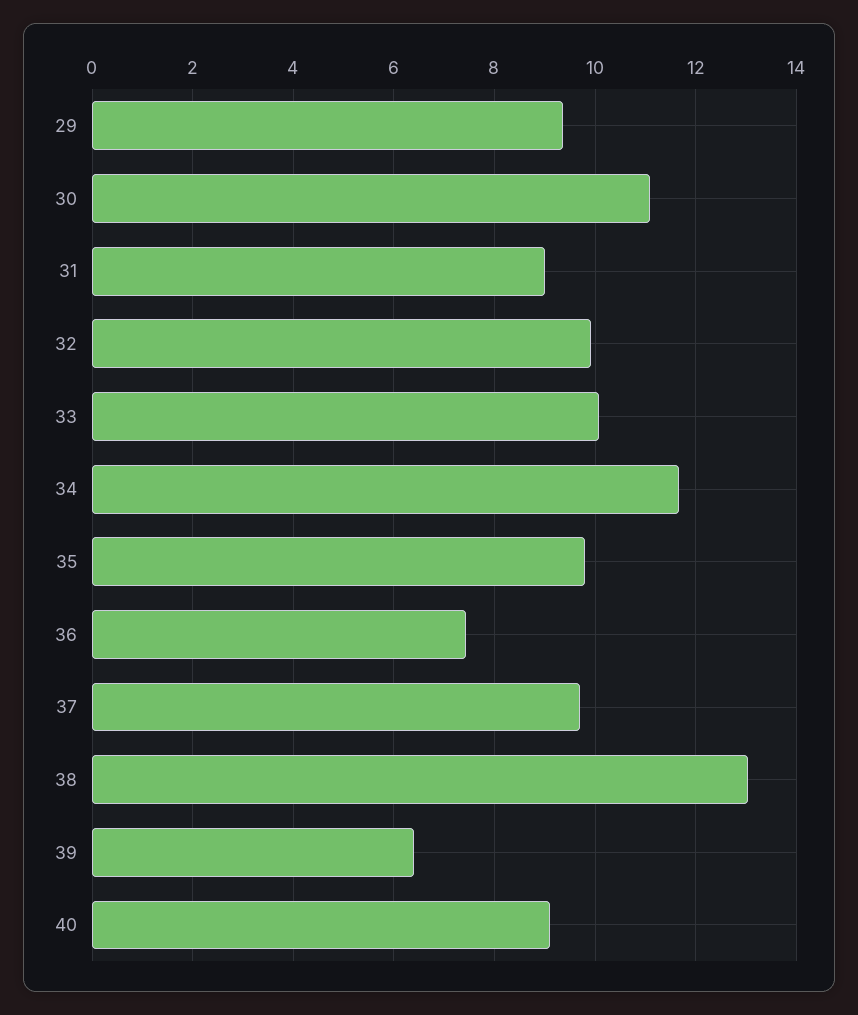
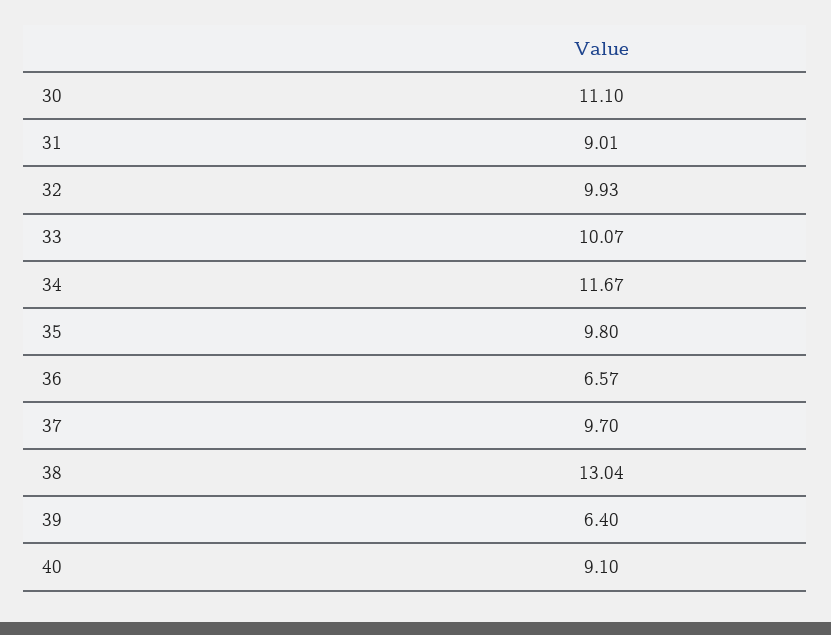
  {
-   "29": 9.4,
    "30": 11.1,
    "31": 9.01,
    "32": 9.93,
    "33": 10.07,
    "34": 11.67,
    "35": 9.8,
-   "36": 7.4,
+   "36": 6.57,
    "37": 9.7,
    "38": 13.04,
    "39": 6.4,
    "40": 9.1
  }

